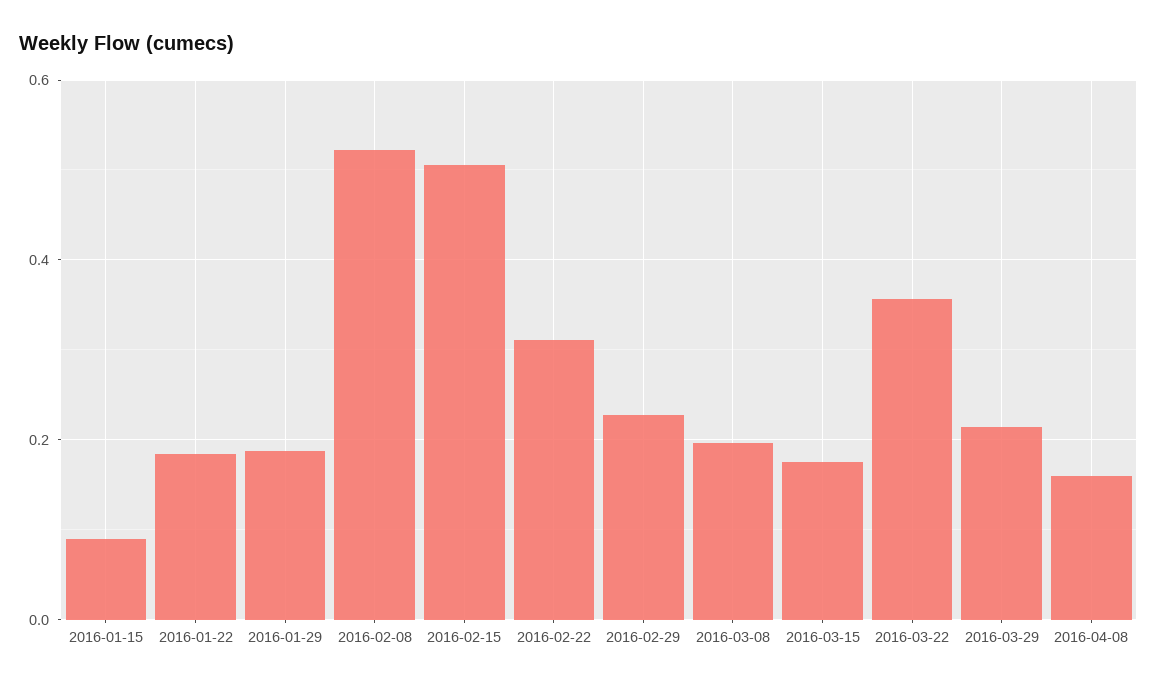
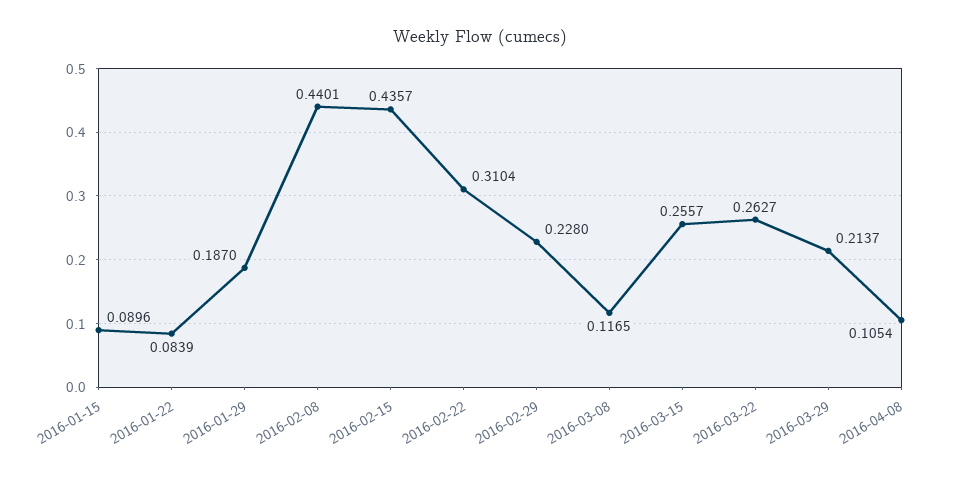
  {
    "2016-01-15": 0.0896,
-   "2016-01-22": 0.18,
+   "2016-01-22": 0.0839,
    "2016-01-29": 0.187,
-   "2016-02-08": 0.52,
+   "2016-02-08": 0.4401,
-   "2016-02-15": 0.5,
+   "2016-02-15": 0.4357,
    "2016-02-22": 0.3104,
    "2016-02-29": 0.228,
-   "2016-03-08": 0.2,
+   "2016-03-08": 0.1165,
-   "2016-03-15": 0.18,
+   "2016-03-15": 0.2557,
-   "2016-03-22": 0.36,
+   "2016-03-22": 0.2627,
    "2016-03-29": 0.2137,
-   "2016-04-08": 0.16
+   "2016-04-08": 0.1054
  }

